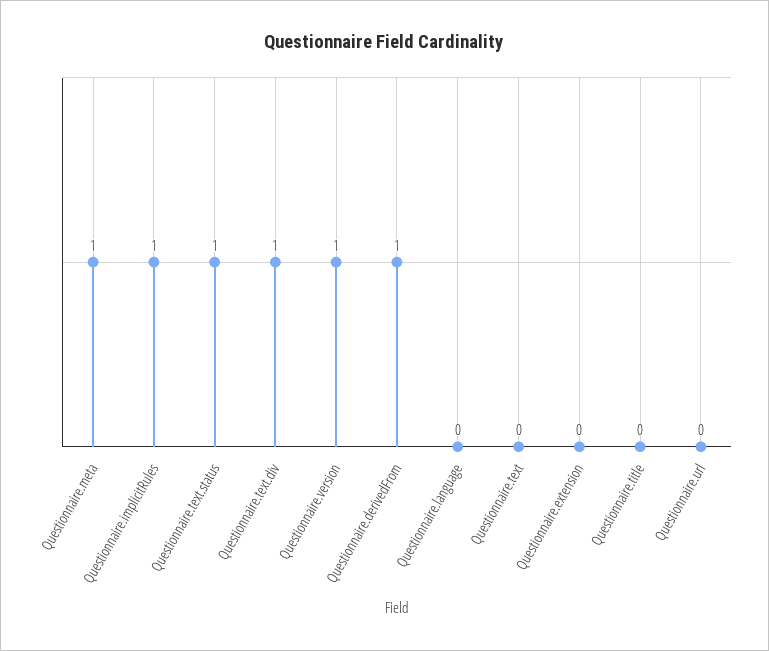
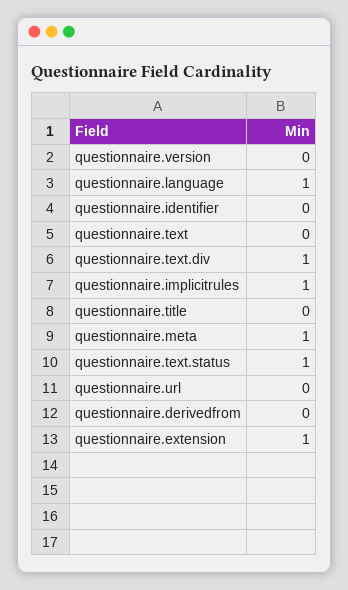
  {
    "Questionnaire.meta": 1,
    "Questionnaire.implicitRules": 1,
    "Questionnaire.text.status": 1,
    "Questionnaire.text.div": 1,
-   "Questionnaire.version": 1,
+   "Questionnaire.version": 0,
-   "Questionnaire.derivedFrom": 1,
+   "Questionnaire.derivedFrom": 0,
-   "Questionnaire.language": 0,
+   "Questionnaire.language": 1,
    "Questionnaire.text": 0,
-   "Questionnaire.extension": 0,
+   "Questionnaire.extension": 1,
    "Questionnaire.title": 0,
-   "Questionnaire.url": 0
+   "Questionnaire.url": 0,
+   "questionnaire.identifier": 0
  }

